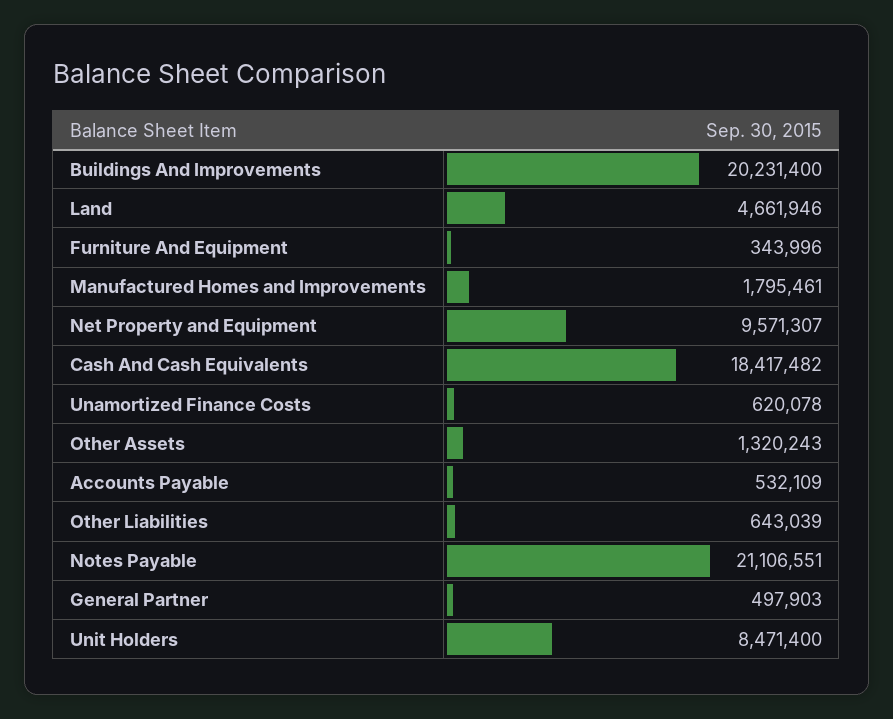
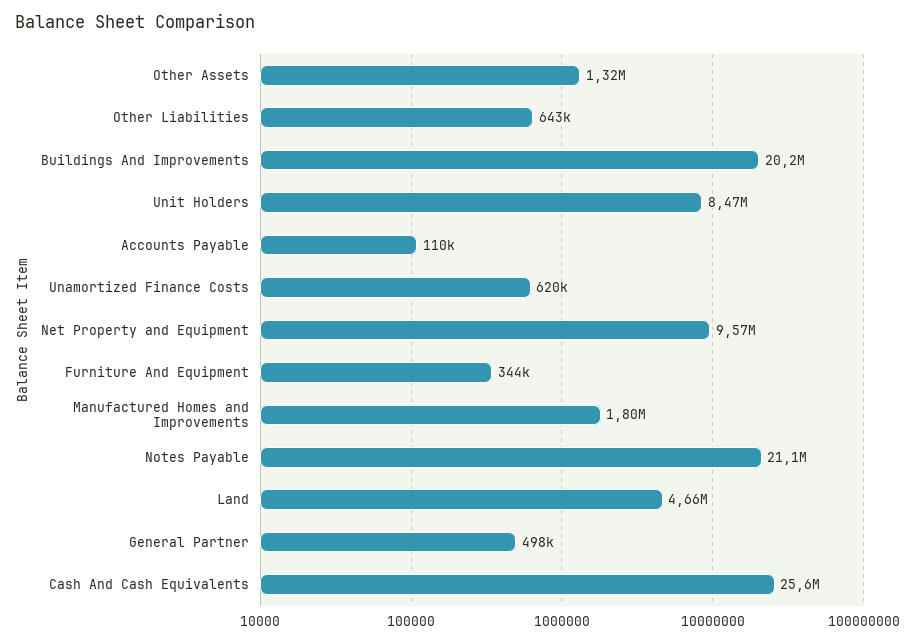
  {
    "Buildings And Improvements": 20231400,
    "Land": 4661946,
    "Furniture And Equipment": 343996,
    "Manufactured Homes and Improvements": 1795461,
    "Net Property and Equipment": 9571307,
-   "Cash And Cash Equivalents": 18417482,
+   "Cash And Cash Equivalents": 25600000,
    "Unamortized Finance Costs": 620078,
    "Other Assets": 1320243,
-   "Accounts Payable": 532109,
+   "Accounts Payable": 110000,
    "Other Liabilities": 643039,
    "Notes Payable": 21106551,
    "General Partner": 497903,
    "Unit Holders": 8471400
  }

